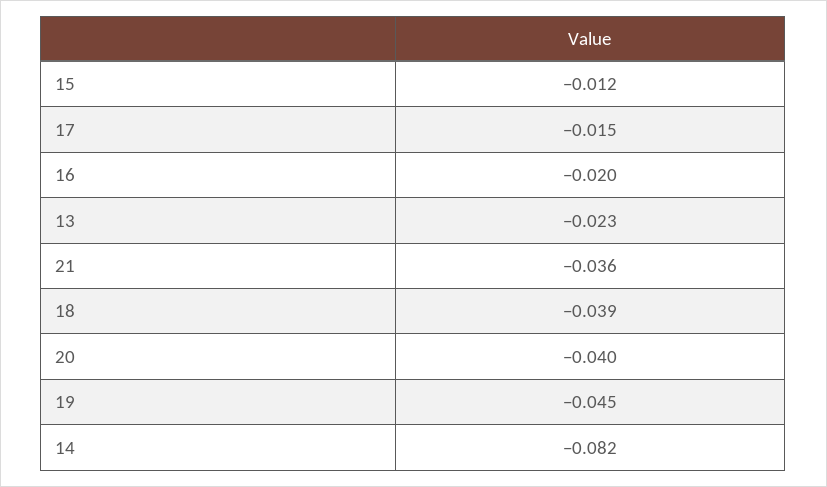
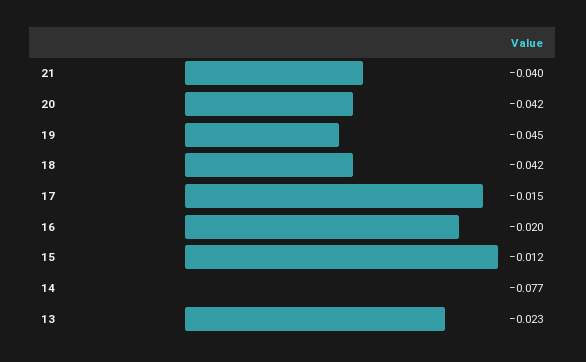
  {
    "15": -0.012,
    "17": -0.015,
    "16": -0.02,
    "13": -0.023,
-   "21": -0.036,
+   "21": -0.04,
-   "18": -0.039,
+   "18": -0.042,
-   "20": -0.04,
+   "20": -0.042,
    "19": -0.045,
-   "14": -0.082
+   "14": -0.077
  }

